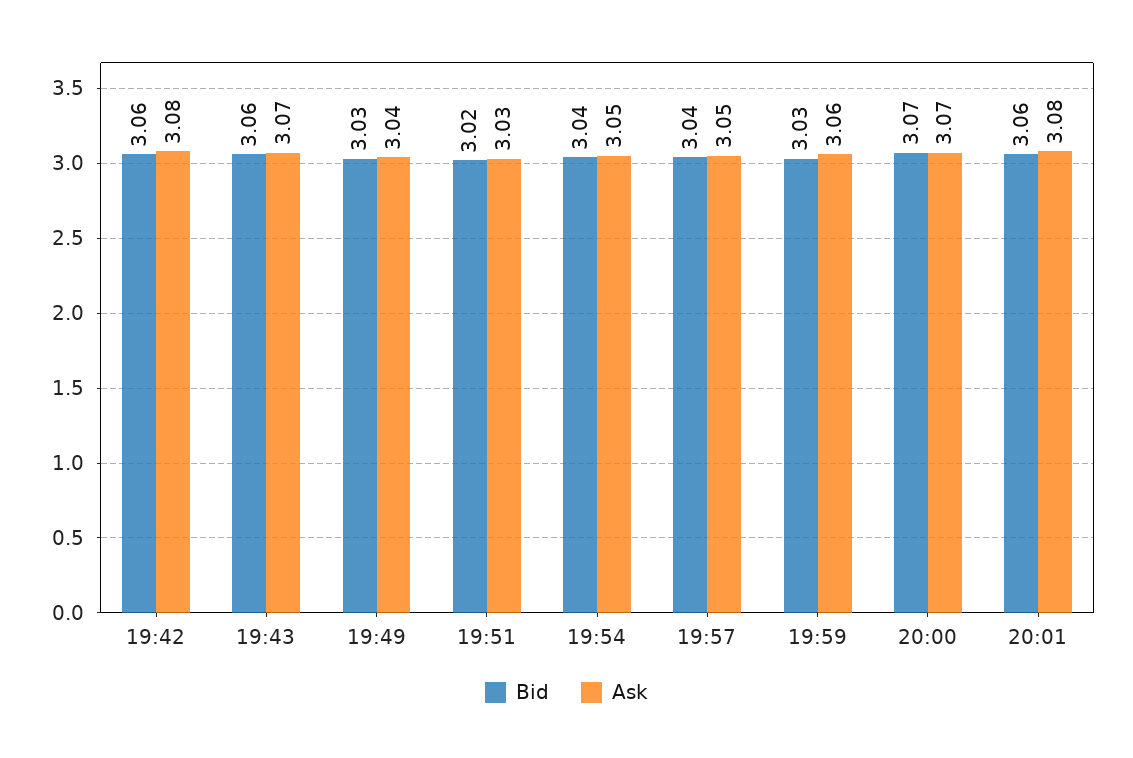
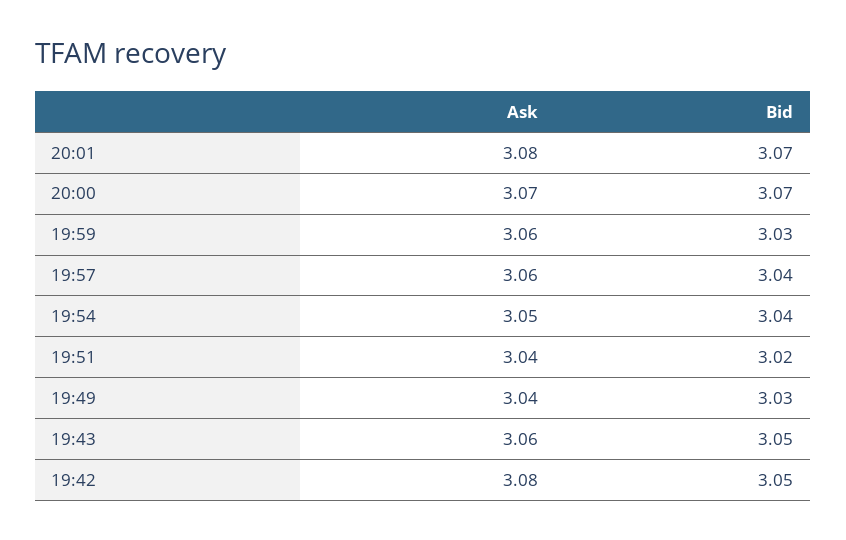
  {
    "Bid": {
-     "19:42": 3.06,
+     "19:42": 3.05,
-     "19:43": 3.06,
+     "19:43": 3.05,
      "19:49": 3.03,
      "19:51": 3.02,
      "19:54": 3.04,
      "19:57": 3.04,
      "19:59": 3.03,
      "20:00": 3.07,
-     "20:01": 3.06
+     "20:01": 3.07
    },
    "Ask": {
      "19:42": 3.08,
-     "19:43": 3.07,
+     "19:43": 3.06,
      "19:49": 3.04,
-     "19:51": 3.03,
+     "19:51": 3.04,
      "19:54": 3.05,
-     "19:57": 3.05,
+     "19:57": 3.06,
      "19:59": 3.06,
      "20:00": 3.07,
      "20:01": 3.08
    }
  }

